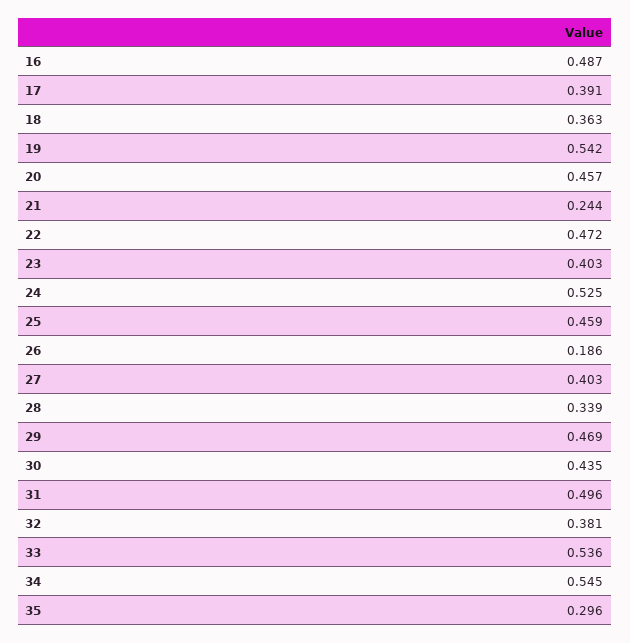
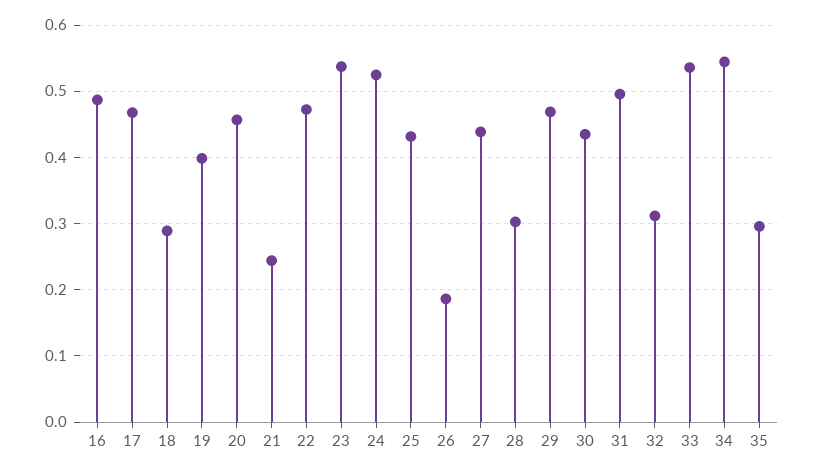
  {
    "16": 0.487,
-   "17": 0.391,
+   "17": 0.47,
-   "18": 0.363,
+   "18": 0.29,
-   "19": 0.542,
+   "19": 0.4,
    "20": 0.457,
    "21": 0.244,
    "22": 0.472,
-   "23": 0.403,
+   "23": 0.54,
    "24": 0.525,
-   "25": 0.459,
+   "25": 0.43,
    "26": 0.186,
-   "27": 0.403,
+   "27": 0.44,
-   "28": 0.339,
+   "28": 0.3,
    "29": 0.469,
    "30": 0.435,
    "31": 0.496,
-   "32": 0.381,
+   "32": 0.31,
    "33": 0.536,
    "34": 0.545,
    "35": 0.296
  }

